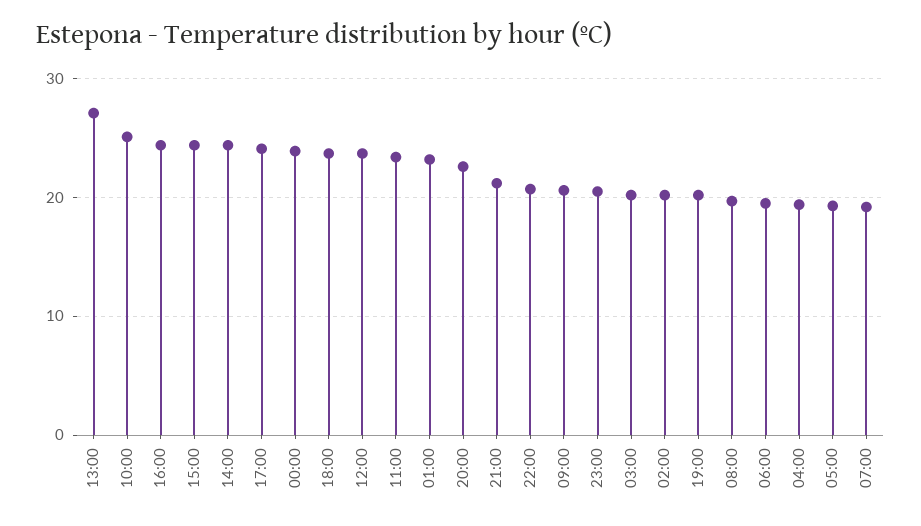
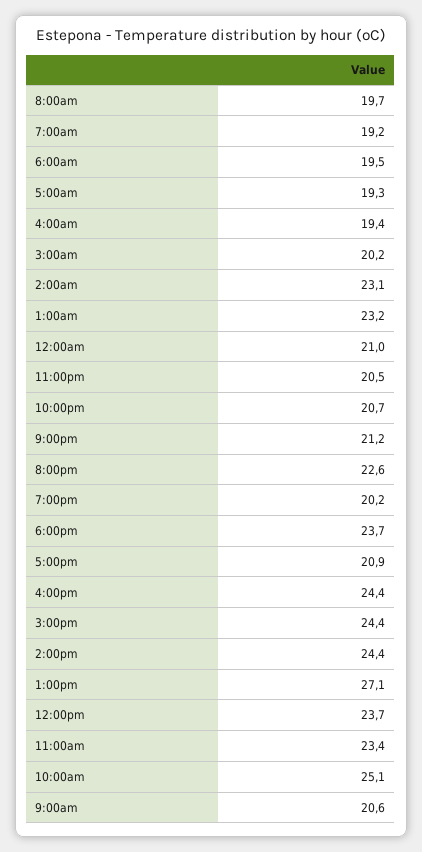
  {
    "13:00": 27.1,
    "10:00": 25.1,
    "16:00": 24.4,
    "15:00": 24.4,
    "14:00": 24.4,
-   "17:00": 24,
+   "17:00": 20.9,
-   "00:00": 24,
+   "00:00": 21,
    "18:00": 23.7,
    "12:00": 23.7,
    "11:00": 23.4,
    "01:00": 23.2,
    "20:00": 22.6,
    "21:00": 21.2,
    "22:00": 20.7,
    "09:00": 20.6,
    "23:00": 20.5,
    "03:00": 20.2,
-   "02:00": 20,
+   "02:00": 23.1,
    "19:00": 20.2,
    "08:00": 19.7,
    "06:00": 19.5,
    "04:00": 19.4,
    "05:00": 19.3,
    "07:00": 19.2
  }

